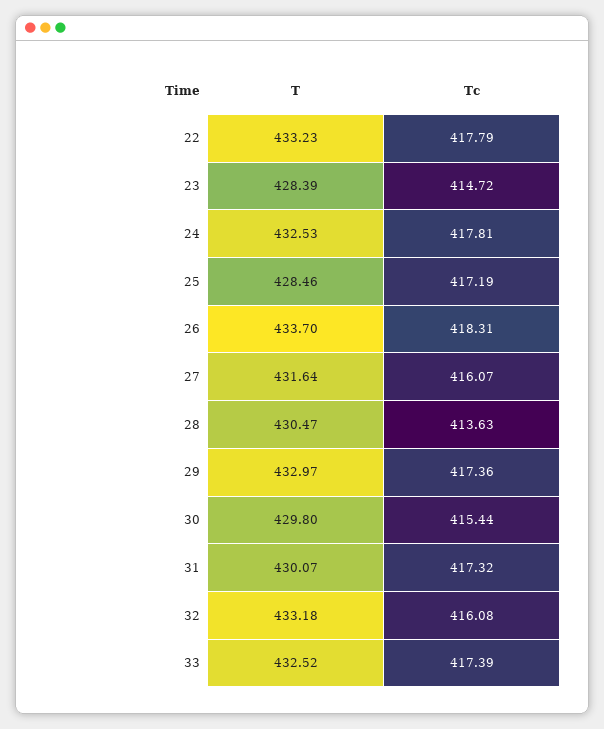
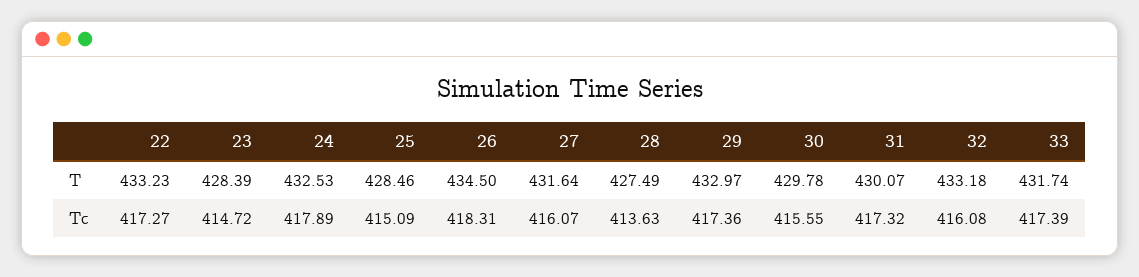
  {
    "T": {
      "22": 433.23,
      "23": 428.39,
      "24": 432.53,
      "25": 428.46,
-     "26": 433.7,
+     "26": 434.5,
      "27": 431.64,
-     "28": 430.47,
+     "28": 427.49,
      "29": 432.97,
-     "30": 429.8,
+     "30": 429.78,
      "31": 430.07,
      "32": 433.18,
-     "33": 432.52
+     "33": 431.74
    },
    "Tc": {
-     "22": 417.79,
+     "22": 417.27,
      "23": 414.72,
-     "24": 417.81,
+     "24": 417.89,
-     "25": 417.19,
+     "25": 415.09,
      "26": 418.31,
      "27": 416.07,
      "28": 413.63,
      "29": 417.36,
-     "30": 415.44,
+     "30": 415.55,
      "31": 417.32,
      "32": 416.08,
      "33": 417.39
    }
  }

